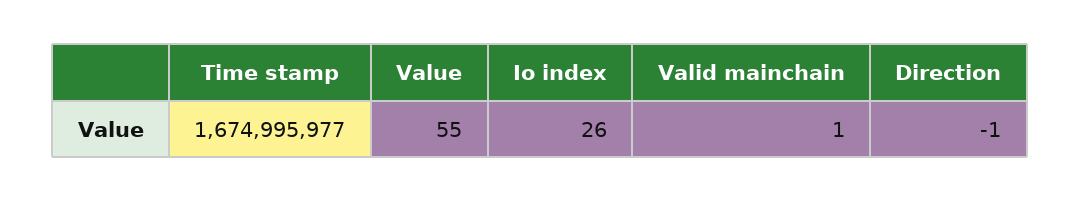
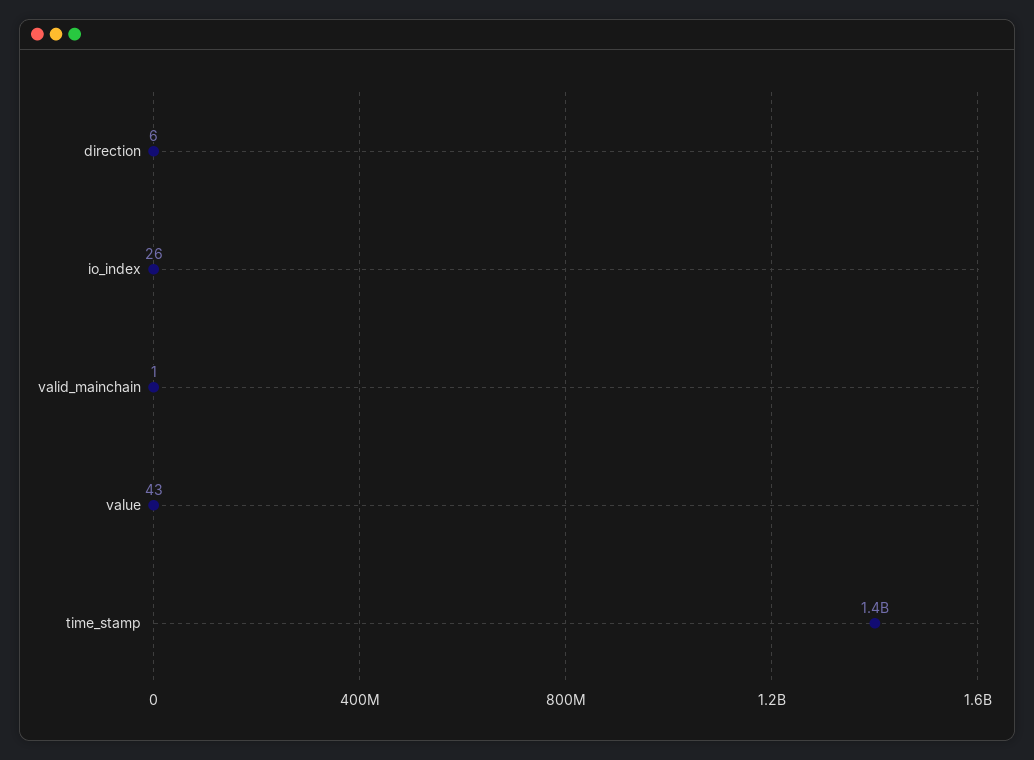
  {
-   "Time stamp": 1674995977,
+   "Time stamp": 1400000000,
-   "Value": 55,
+   "Value": 43,
    "Io index": 26,
    "Valid mainchain": 1,
-   "Direction": -1
+   "Direction": 6
  }

